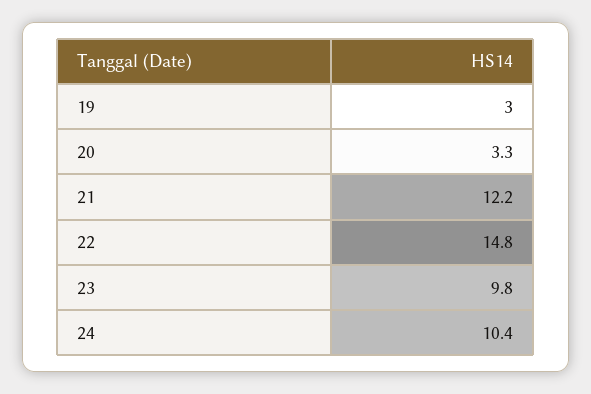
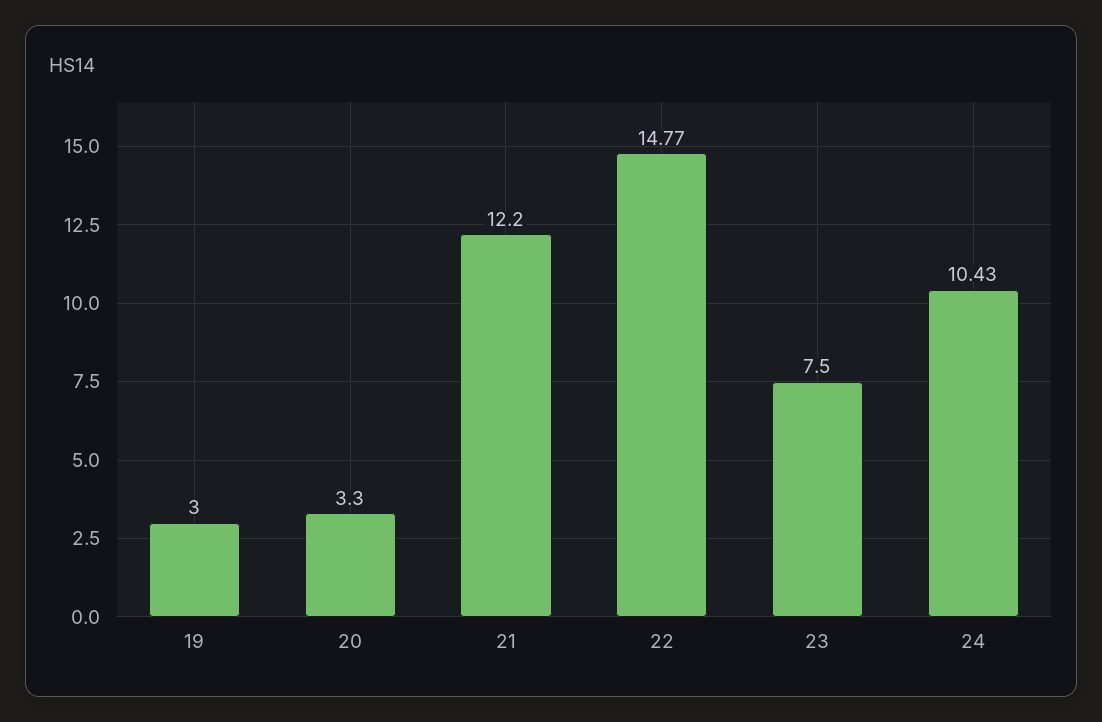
  {
    "19": 3,
    "20": 3.3,
    "21": 12.2,
    "22": 14.77,
-   "23": 9.8,
+   "23": 7.5,
    "24": 10.43
  }

